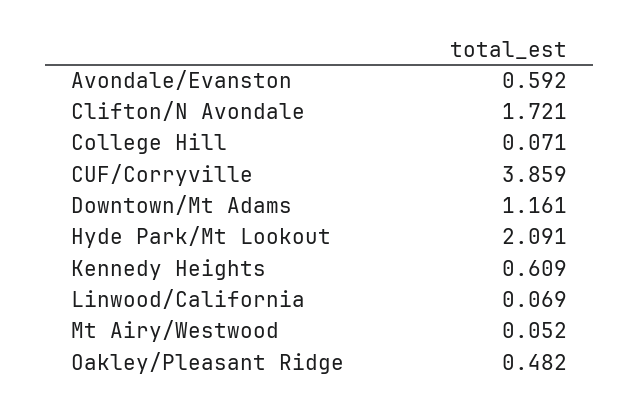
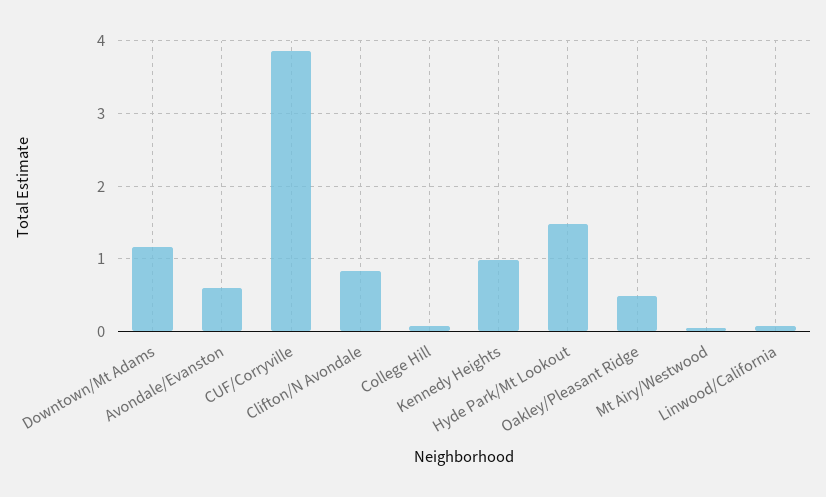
  {
    "Avondale/Evanston": 0.592,
-   "Clifton/N Avondale": 1.721,
+   "Clifton/N Avondale": 0.8,
    "College Hill": 0.071,
    "CUF/Corryville": 3.859,
    "Downtown/Mt Adams": 1.161,
-   "Hyde Park/Mt Lookout": 2.091,
+   "Hyde Park/Mt Lookout": 1.5,
-   "Kennedy Heights": 0.609,
+   "Kennedy Heights": 1,
    "Linwood/California": 0.069,
    "Mt Airy/Westwood": 0.052,
    "Oakley/Pleasant Ridge": 0.482
  }

